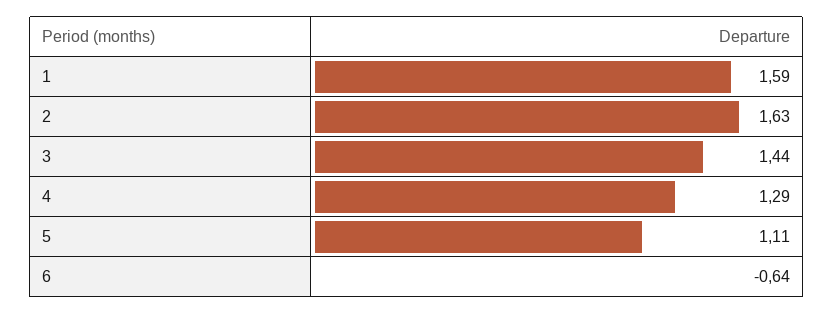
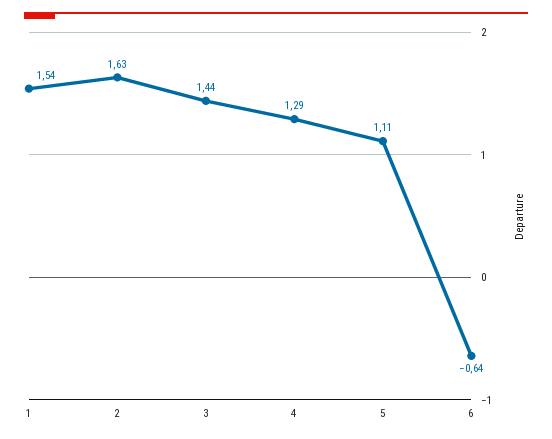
  {
-   "1": 1.59,
+   "1": 1.54,
    "2": 1.63,
    "3": 1.44,
    "4": 1.29,
    "5": 1.11,
    "6": -0.64
  }

